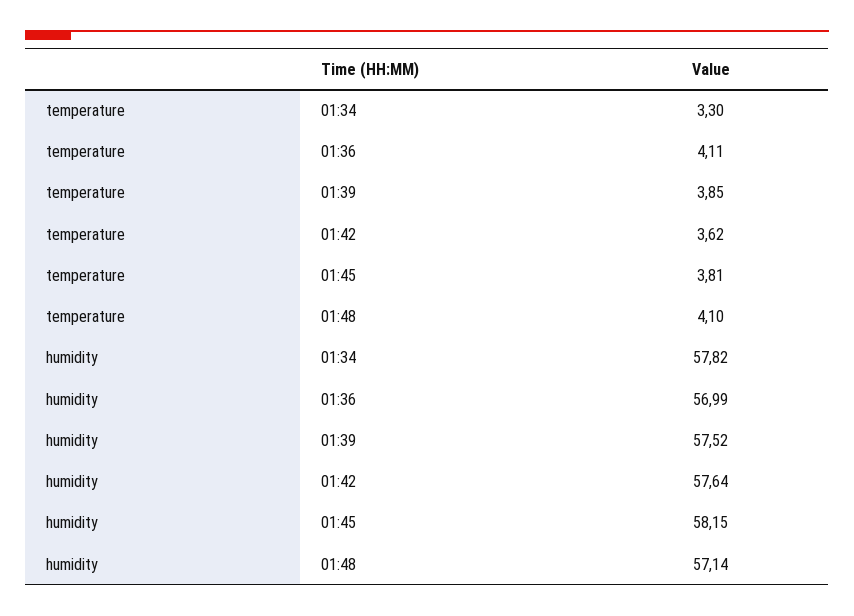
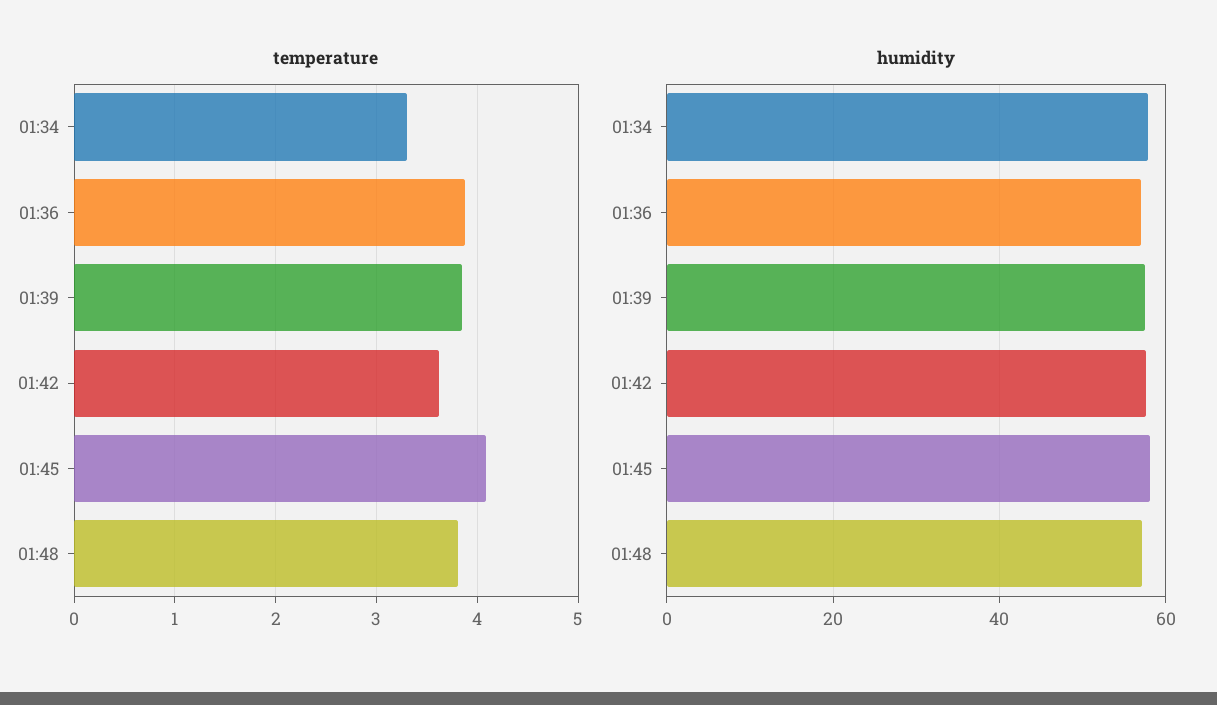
  {
    "temperature": {
      "01:34": 3.3,
-     "01:36": 4.11,
+     "01:36": 3.9,
      "01:39": 3.85,
      "01:42": 3.62,
-     "01:45": 3.81,
+     "01:45": 4.1,
-     "01:48": 4.1
+     "01:48": 3.8
    },
    "humidity": {
      "01:34": 57.82,
      "01:36": 56.99,
      "01:39": 57.52,
      "01:42": 57.64,
      "01:45": 58.15,
      "01:48": 57.14
    }
  }

